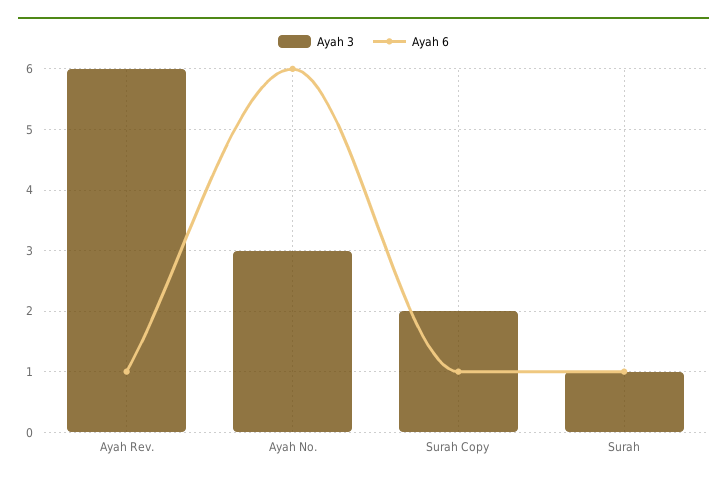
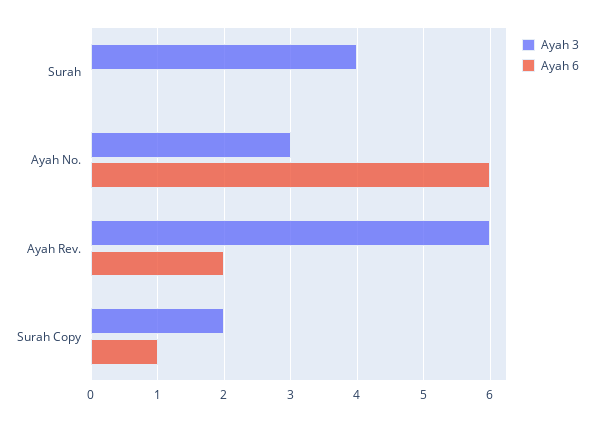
  {
    "Ayah 3": {
      "Ayah Rev.": 6,
      "Ayah No.": 3,
      "Surah Copy": 2,
-     "Surah": 1
+     "Surah": 4
    },
    "Ayah 6": {
-     "Ayah Rev.": 1,
+     "Ayah Rev.": 2,
      "Ayah No.": 6,
      "Surah Copy": 1,
-     "Surah": 1
+     "Surah": 0
    }
  }

